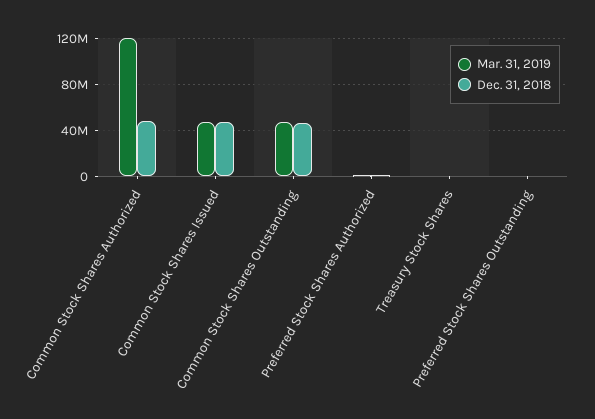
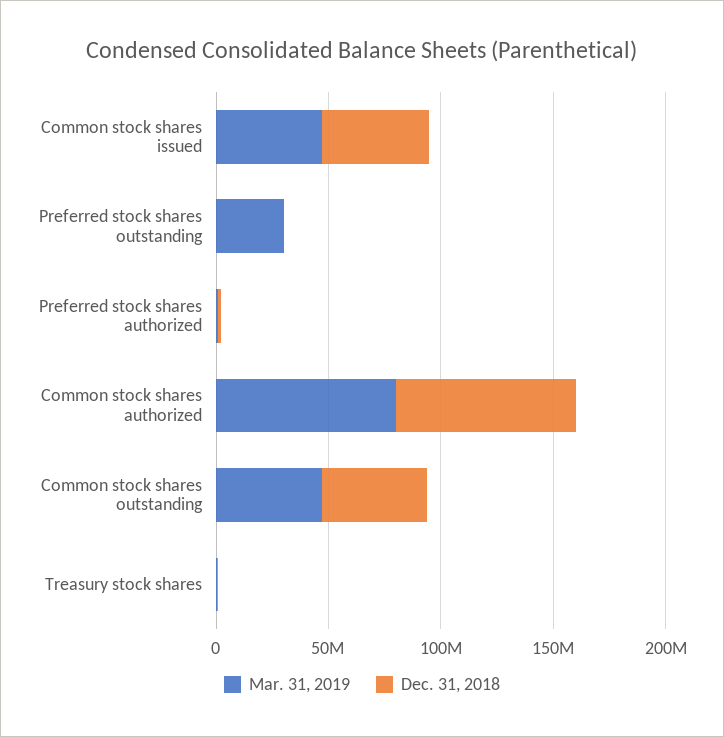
  {
    "Mar. 31, 2019": {
-     "Common Stock Shares Authorized": 120000000,
+     "Common Stock Shares Authorized": 80000000,
      "Common Stock Shares Issued": 50000000,
      "Common Stock Shares Outstanding": 50000000,
      "Preferred Stock Shares Authorized": 0,
      "Treasury Stock Shares": 0,
-     "Preferred Stock Shares Outstanding": 0
+     "Preferred Stock Shares Outstanding": 30000000
    },
    "Dec. 31, 2018": {
-     "Common Stock Shares Authorized": 50000000,
+     "Common Stock Shares Authorized": 80000000,
      "Common Stock Shares Issued": 50000000,
      "Common Stock Shares Outstanding": 50000000,
      "Preferred Stock Shares Authorized": 0,
      "Treasury Stock Shares": 0,
      "Preferred Stock Shares Outstanding": 0
    }
  }

